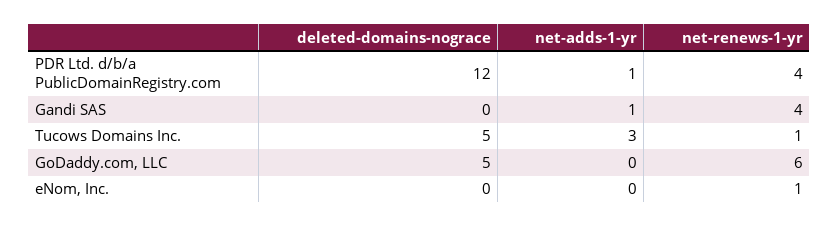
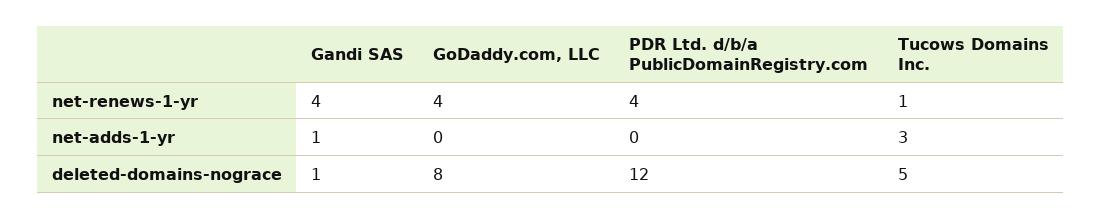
  {
    "deleted-domains-nograce": {
      "PDR Ltd. d/b/a PublicDomainRegistry.com": 12,
-     "Gandi SAS": 0,
+     "Gandi SAS": 1,
      "Tucows Domains Inc.": 5,
-     "GoDaddy.com, LLC": 5,
+     "GoDaddy.com, LLC": 8
-     "eNom, Inc.": 0
    },
    "net-adds-1-yr": {
-     "PDR Ltd. d/b/a PublicDomainRegistry.com": 1,
+     "PDR Ltd. d/b/a PublicDomainRegistry.com": 0,
      "Gandi SAS": 1,
      "Tucows Domains Inc.": 3,
-     "GoDaddy.com, LLC": 0,
+     "GoDaddy.com, LLC": 0
-     "eNom, Inc.": 0
    },
    "net-renews-1-yr": {
      "PDR Ltd. d/b/a PublicDomainRegistry.com": 4,
      "Gandi SAS": 4,
      "Tucows Domains Inc.": 1,
-     "GoDaddy.com, LLC": 6,
+     "GoDaddy.com, LLC": 4
-     "eNom, Inc.": 1
    }
  }

